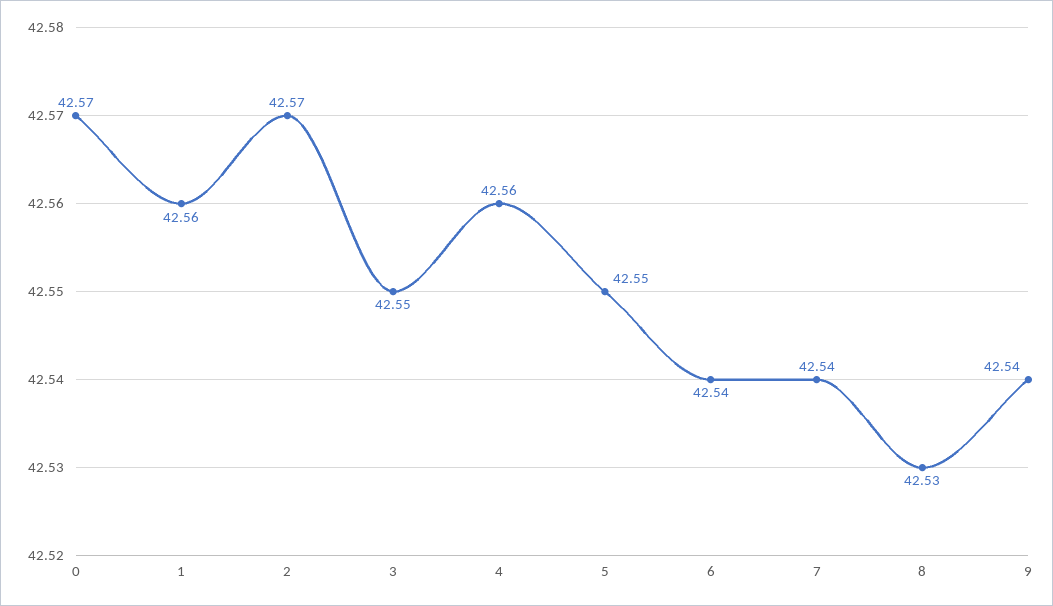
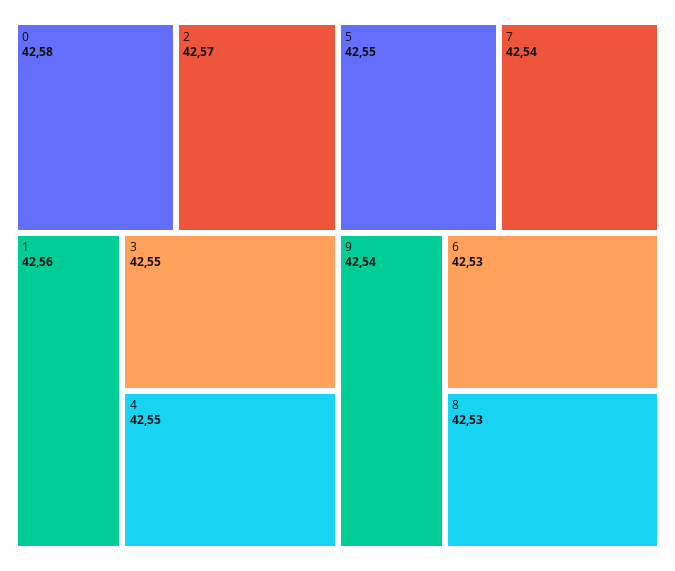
  {
-   "0": 42.57,
+   "0": 42.58,
    "1": 42.56,
    "2": 42.57,
    "3": 42.55,
-   "4": 42.56,
+   "4": 42.55,
    "5": 42.55,
-   "6": 42.54,
+   "6": 42.53,
    "7": 42.54,
    "8": 42.53,
    "9": 42.54
  }

